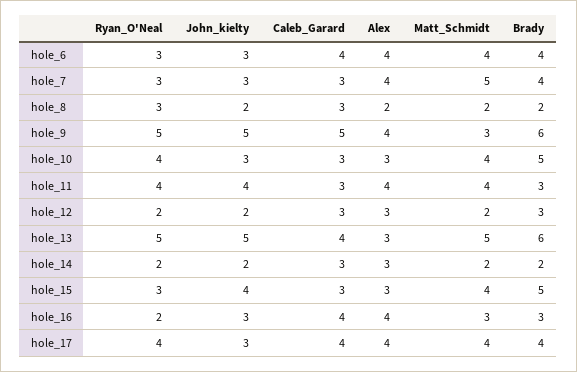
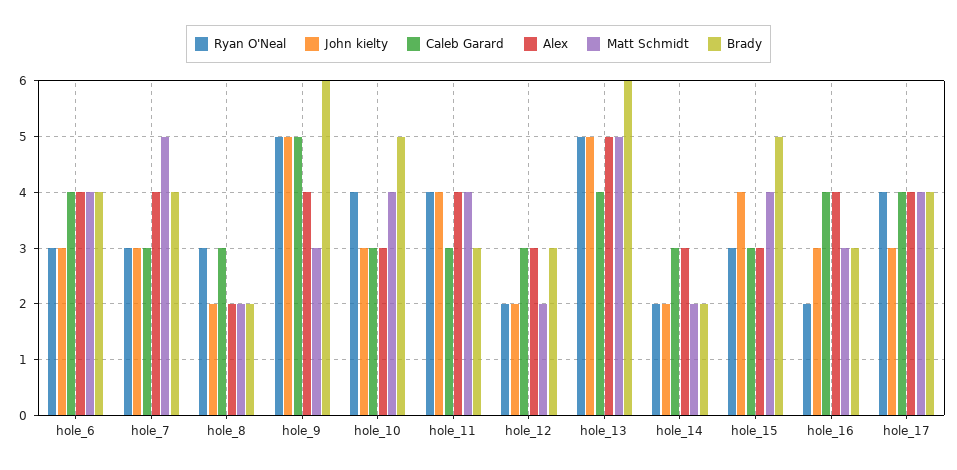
  {
    "Ryan_O'Neal": {
      "hole_6": 3,
      "hole_7": 3,
      "hole_8": 3,
      "hole_9": 5,
      "hole_10": 4,
      "hole_11": 4,
      "hole_12": 2,
      "hole_13": 5,
      "hole_14": 2,
      "hole_15": 3,
      "hole_16": 2,
      "hole_17": 4
    },
    "John_kielty": {
      "hole_6": 3,
      "hole_7": 3,
      "hole_8": 2,
      "hole_9": 5,
      "hole_10": 3,
      "hole_11": 4,
      "hole_12": 2,
      "hole_13": 5,
      "hole_14": 2,
      "hole_15": 4,
      "hole_16": 3,
      "hole_17": 3
    },
    "Caleb_Garard": {
      "hole_6": 4,
      "hole_7": 3,
      "hole_8": 3,
      "hole_9": 5,
      "hole_10": 3,
      "hole_11": 3,
      "hole_12": 3,
      "hole_13": 4,
      "hole_14": 3,
      "hole_15": 3,
      "hole_16": 4,
      "hole_17": 4
    },
    "Alex": {
      "hole_6": 4,
      "hole_7": 4,
      "hole_8": 2,
      "hole_9": 4,
      "hole_10": 3,
      "hole_11": 4,
      "hole_12": 3,
-     "hole_13": 3,
+     "hole_13": 5,
      "hole_14": 3,
      "hole_15": 3,
      "hole_16": 4,
      "hole_17": 4
    },
    "Matt_Schmidt": {
      "hole_6": 4,
      "hole_7": 5,
      "hole_8": 2,
      "hole_9": 3,
      "hole_10": 4,
      "hole_11": 4,
      "hole_12": 2,
      "hole_13": 5,
      "hole_14": 2,
      "hole_15": 4,
      "hole_16": 3,
      "hole_17": 4
    },
    "Brady": {
      "hole_6": 4,
      "hole_7": 4,
      "hole_8": 2,
      "hole_9": 6,
      "hole_10": 5,
      "hole_11": 3,
      "hole_12": 3,
      "hole_13": 6,
      "hole_14": 2,
      "hole_15": 5,
      "hole_16": 3,
      "hole_17": 4
    }
  }

